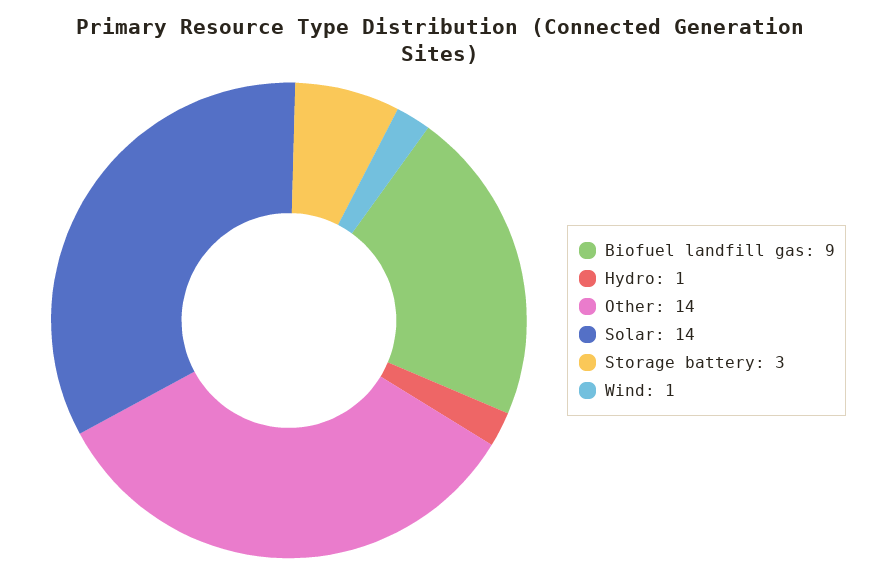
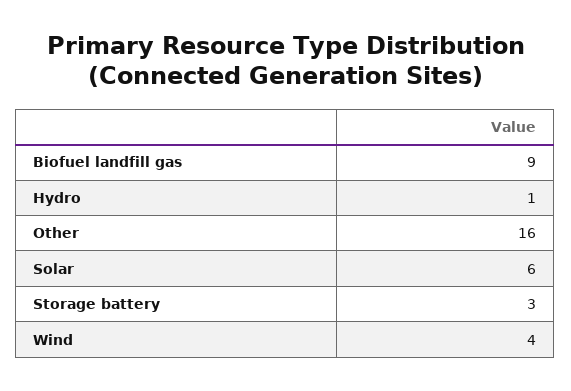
  {
    "Biofuel landfill gas": 9,
    "Hydro": 1,
-   "Other": 14,
+   "Other": 16,
-   "Solar": 14,
+   "Solar": 6,
    "Storage battery": 3,
-   "Wind": 1
+   "Wind": 4
  }

